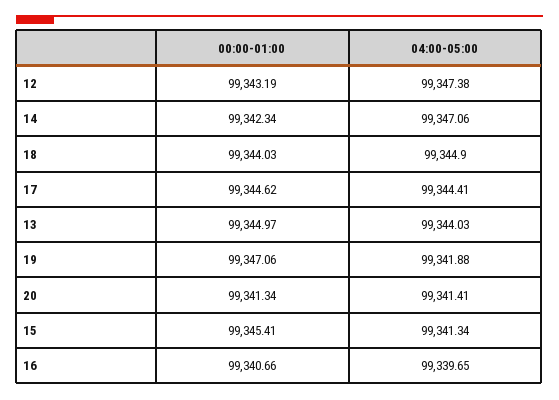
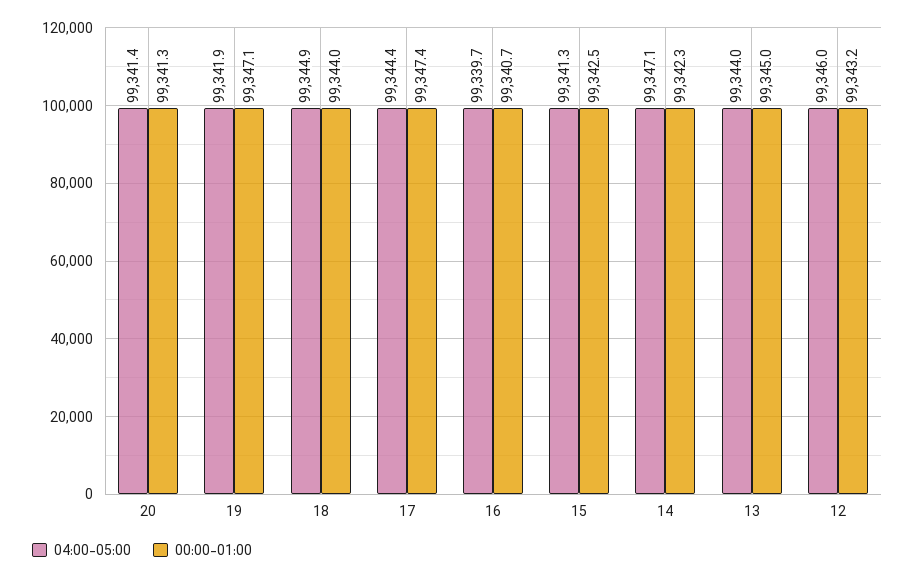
  {
    "00:00-01:00": {
      "12": 99343.19,
      "14": 99342.34,
      "18": 99344.03,
-     "17": 99344.62,
+     "17": 99347.4,
      "13": 99344.97,
      "19": 99347.06,
      "20": 99341.34,
-     "15": 99345.41,
+     "15": 99342.5,
      "16": 99340.66
    },
    "04:00-05:00": {
-     "12": 99347.38,
+     "12": 99346,
      "14": 99347.06,
      "18": 99344.9,
      "17": 99344.41,
      "13": 99344.03,
      "19": 99341.88,
      "20": 99341.41,
      "15": 99341.34,
      "16": 99339.65
    }
  }

